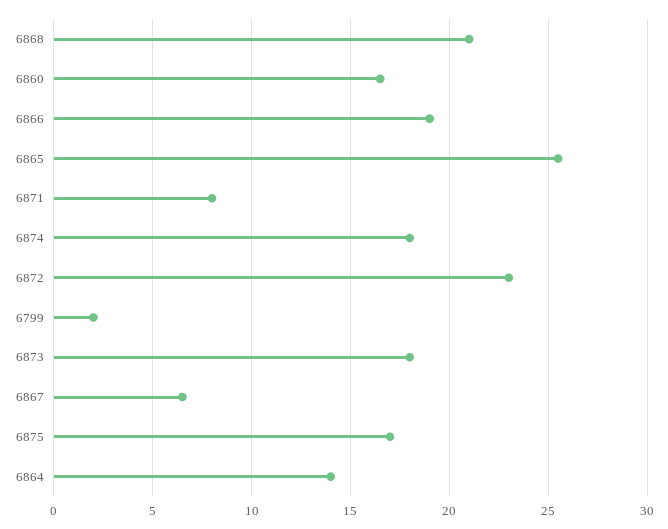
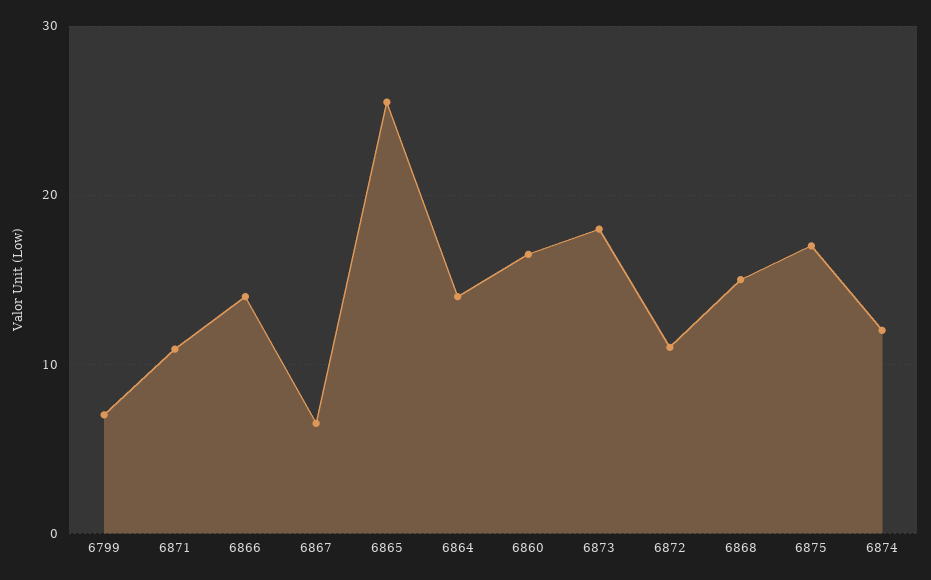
  {
-   "6868": 21,
+   "6868": 15,
    "6860": 16.5,
-   "6866": 19,
+   "6866": 14,
    "6865": 25.5,
-   "6871": 8,
+   "6871": 11,
-   "6874": 18,
+   "6874": 12,
-   "6872": 23,
+   "6872": 11,
-   "6799": 2,
+   "6799": 7,
    "6873": 18,
    "6867": 6.5,
    "6875": 17,
    "6864": 14
  }

